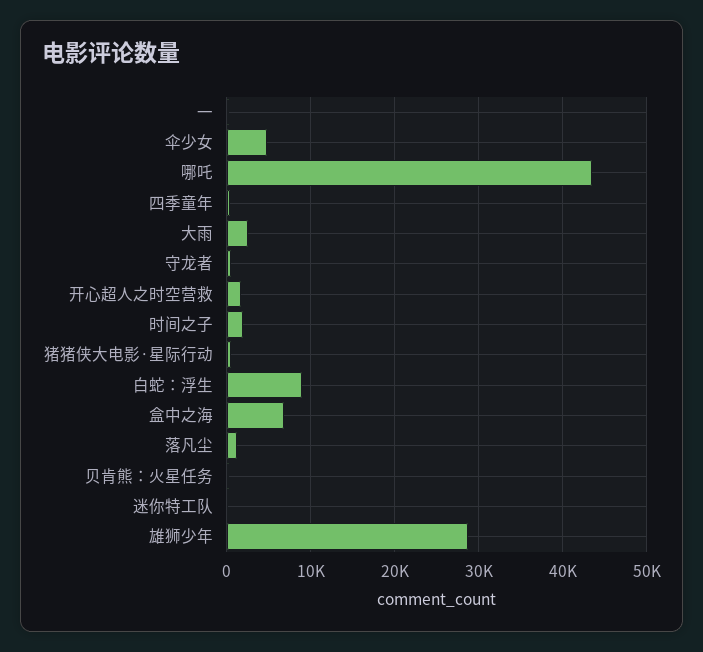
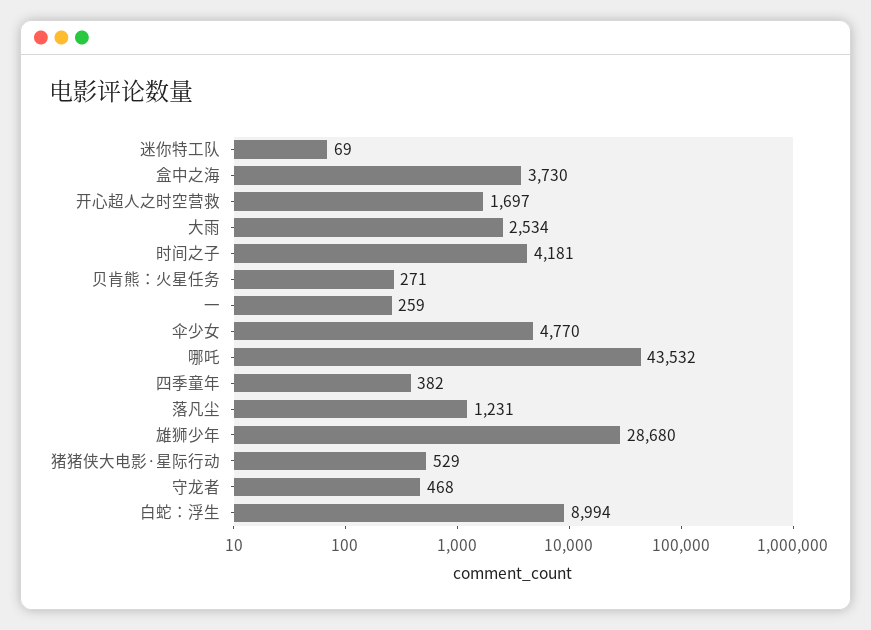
  {
    "一": 259,
    "伞少女": 4770,
    "哪吒": 43532,
    "四季童年": 382,
    "大雨": 2534,
    "守龙者": 468,
    "开心超人之时空营救": 1697,
-   "时间之子": 2000,
+   "时间之子": 4181,
    "猪猪侠大电影·星际行动": 529,
    "白蛇：浮生": 8994,
-   "盒中之海": 7000,
+   "盒中之海": 3730,
    "落凡尘": 1231,
    "贝肯熊：火星任务": 271,
    "迷你特工队": 69,
    "雄狮少年": 28680
  }

